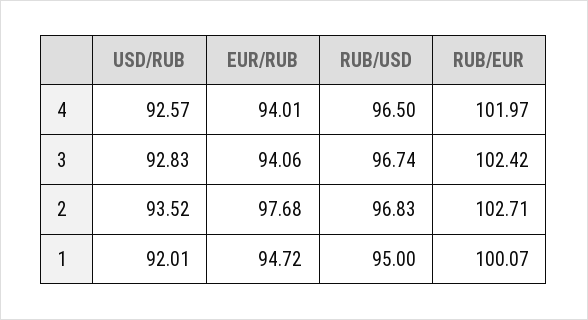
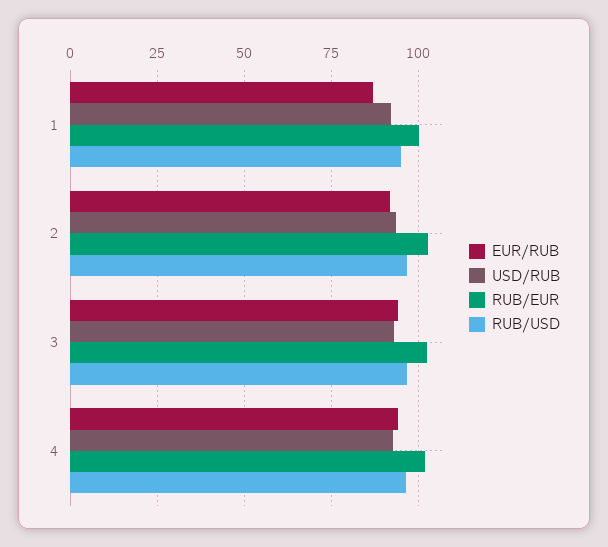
  {
    "USD/RUB": {
      "4": 92.57,
      "3": 92.83,
      "2": 93.52,
      "1": 92.01
    },
    "EUR/RUB": {
      "4": 94.01,
      "3": 94.06,
-     "2": 97.68,
+     "2": 92.5,
-     "1": 94.72
+     "1": 87.5
    },
    "RUB/USD": {
      "4": 96.5,
      "3": 96.74,
      "2": 96.83,
      "1": 95
    },
    "RUB/EUR": {
      "4": 101.97,
      "3": 102.42,
      "2": 102.71,
      "1": 100.07
    }
  }

